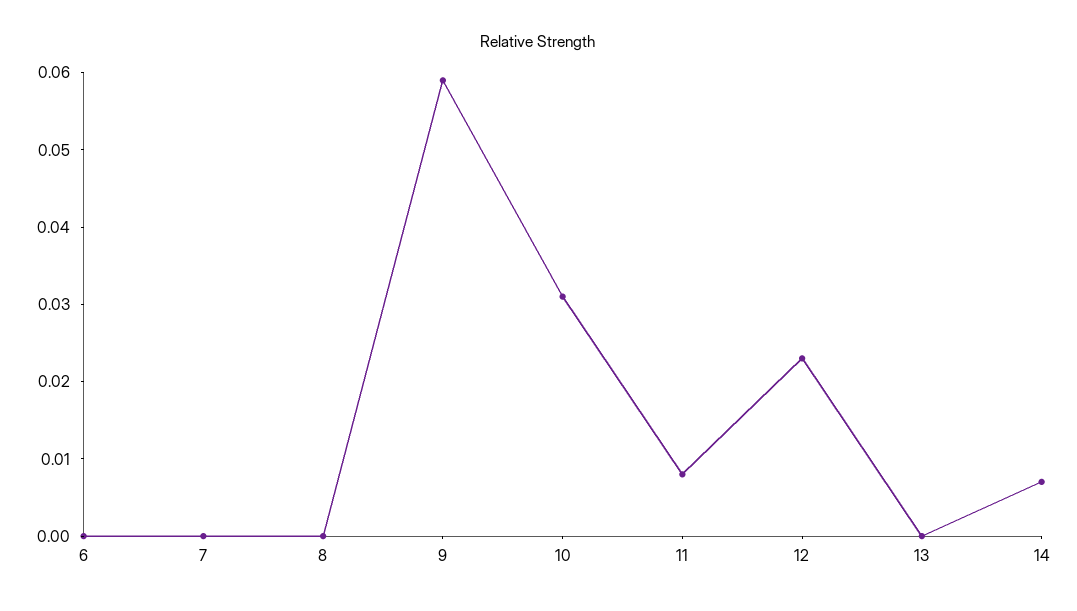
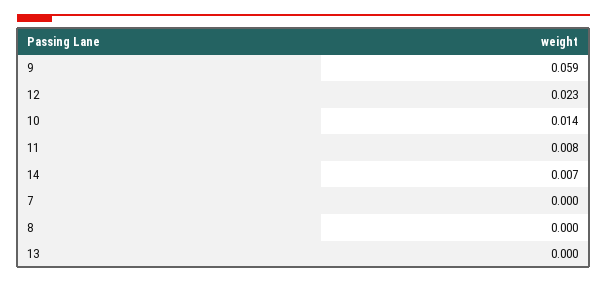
  {
-   "6": 0,
    "7": 0,
    "8": 0,
    "9": 0.059,
-   "10": 0.03,
+   "10": 0.014,
    "11": 0.008,
    "12": 0.023,
    "13": 0,
    "14": 0.007
  }

